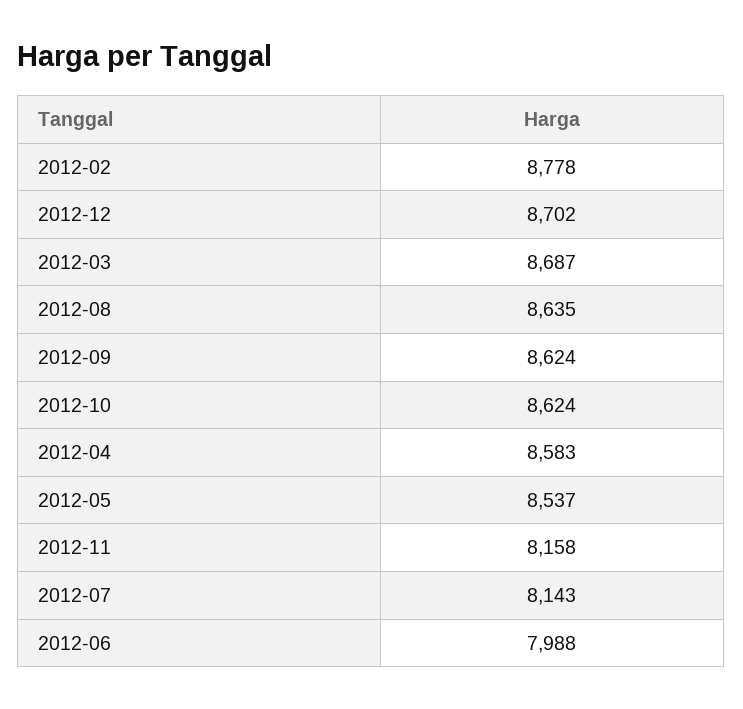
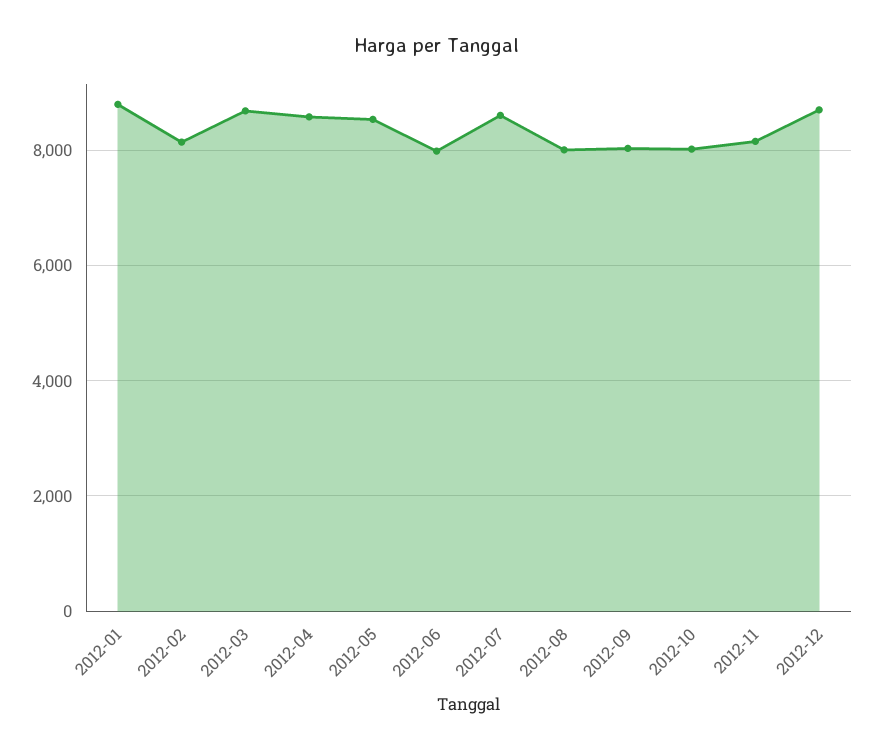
  {
-   "2012-02": 8778,
+   "2012-02": 8200,
    "2012-12": 8702,
    "2012-03": 8687,
-   "2012-08": 8635,
+   "2012-08": 8000,
-   "2012-09": 8624,
+   "2012-09": 8000,
-   "2012-10": 8624,
+   "2012-10": 8000,
    "2012-04": 8583,
    "2012-05": 8537,
    "2012-11": 8158,
-   "2012-07": 8143,
+   "2012-07": 8600,
-   "2012-06": 7988
+   "2012-06": 7988,
+   "2012-01": 8800
  }

